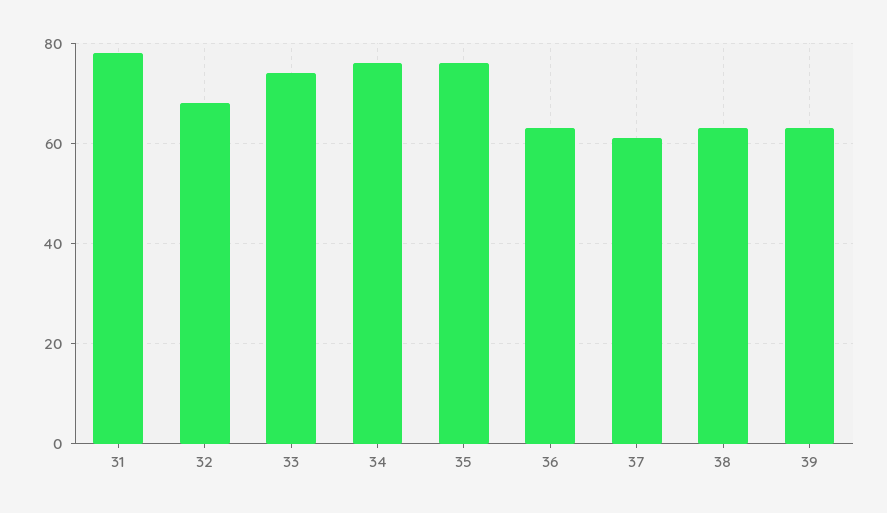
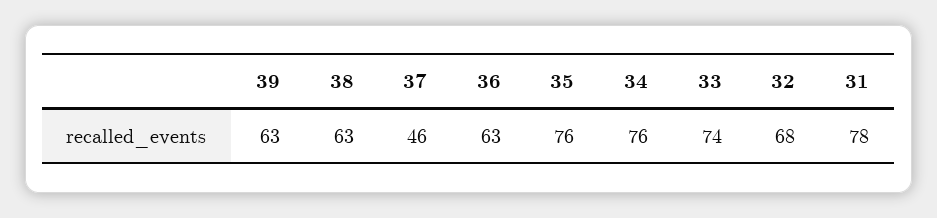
  {
    "31": 78,
    "32": 68,
    "33": 74,
    "34": 76,
    "35": 76,
    "36": 63,
-   "37": 60,
+   "37": 46,
    "38": 63,
    "39": 63
  }

